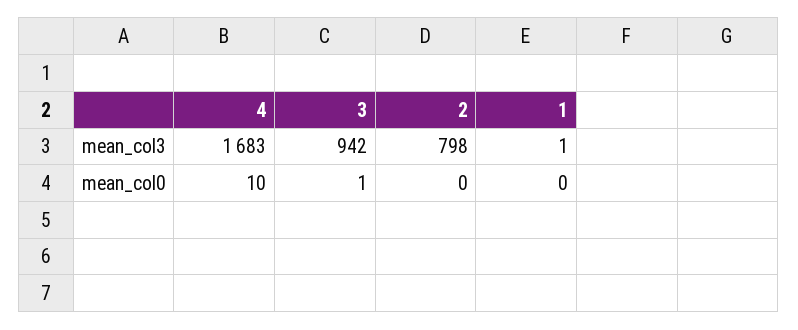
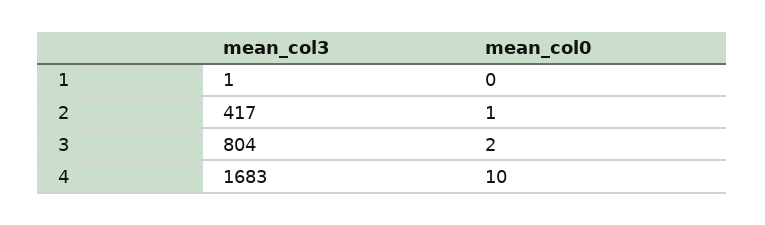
  {
    "4": {
      "mean_col3": 1683,
      "mean_col0": 10
    },
    "3": {
-     "mean_col3": 942,
+     "mean_col3": 804,
-     "mean_col0": 1
+     "mean_col0": 2
    },
    "2": {
-     "mean_col3": 798,
+     "mean_col3": 417,
-     "mean_col0": 0
+     "mean_col0": 1
    },
    "1": {
      "mean_col3": 1,
      "mean_col0": 0
    }
  }

